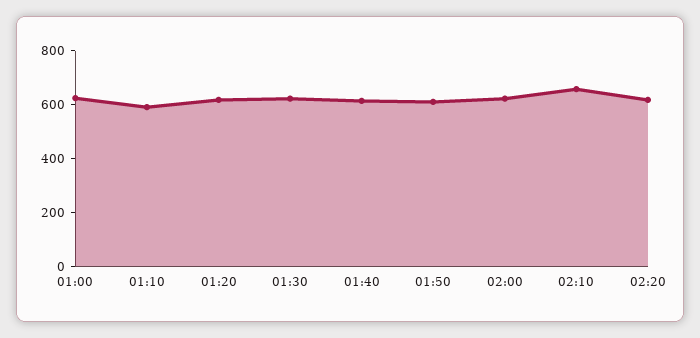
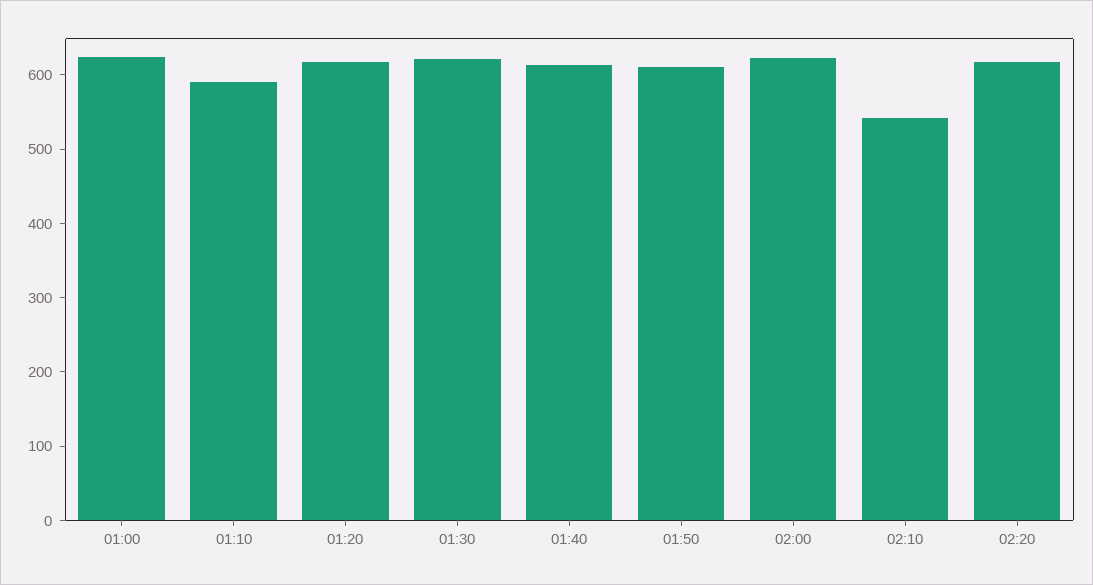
  {
    "01:00": 620,
    "01:10": 600,
    "01:20": 620,
    "01:30": 620,
    "01:40": 620,
    "01:50": 620,
    "02:00": 620,
-   "02:10": 650,
+   "02:10": 540,
    "02:20": 620
  }

